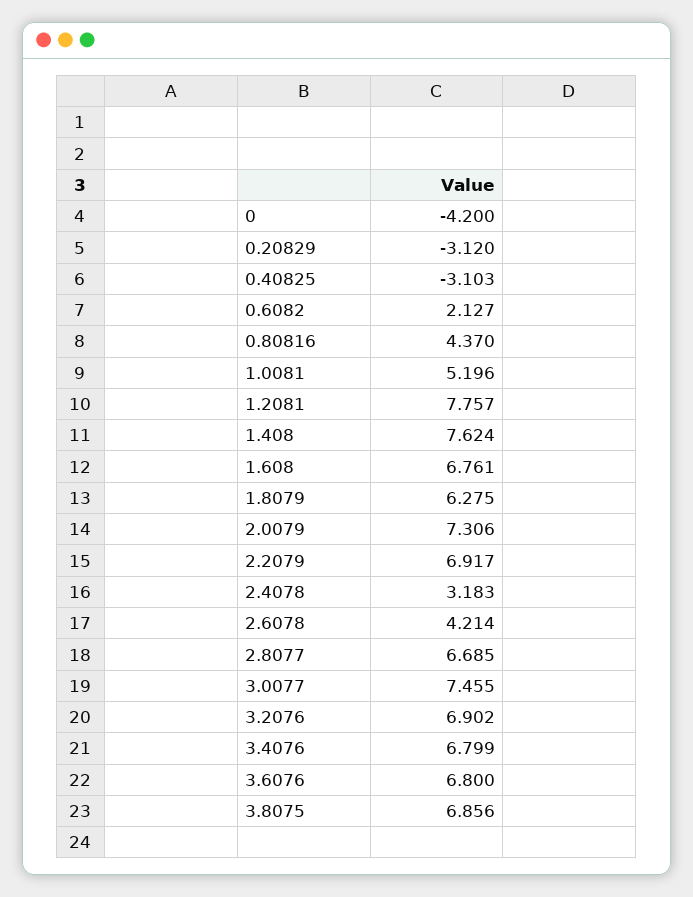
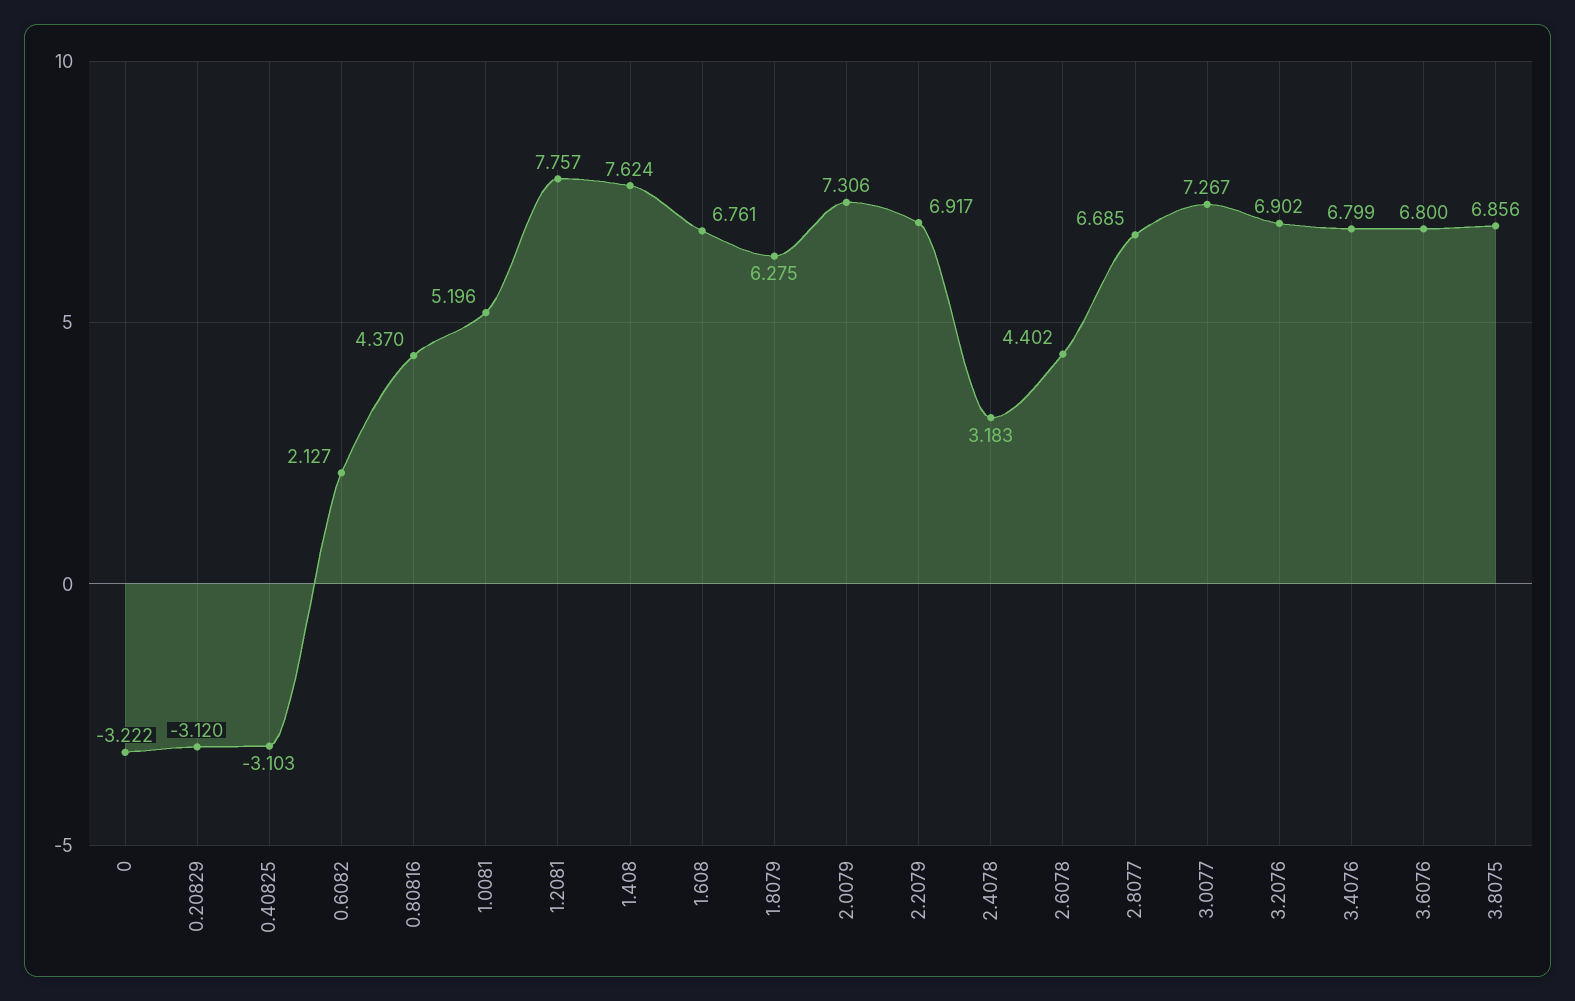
  {
-   "0": -4.2,
+   "0": -3.222,
    "0.20829": -3.12,
    "0.40825": -3.103,
    "0.6082": 2.127,
    "0.80816": 4.37,
    "1.0081": 5.196,
    "1.2081": 7.757,
    "1.408": 7.624,
    "1.608": 6.761,
    "1.8079": 6.275,
    "2.0079": 7.306,
    "2.2079": 6.917,
    "2.4078": 3.183,
-   "2.6078": 4.214,
+   "2.6078": 4.402,
    "2.8077": 6.685,
-   "3.0077": 7.455,
+   "3.0077": 7.267,
    "3.2076": 6.902,
    "3.4076": 6.799,
    "3.6076": 6.8,
    "3.8075": 6.856
  }

